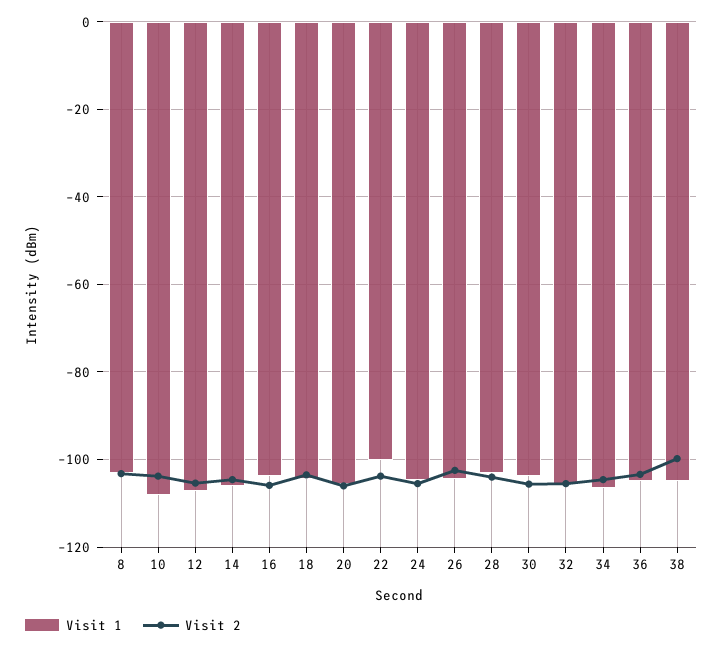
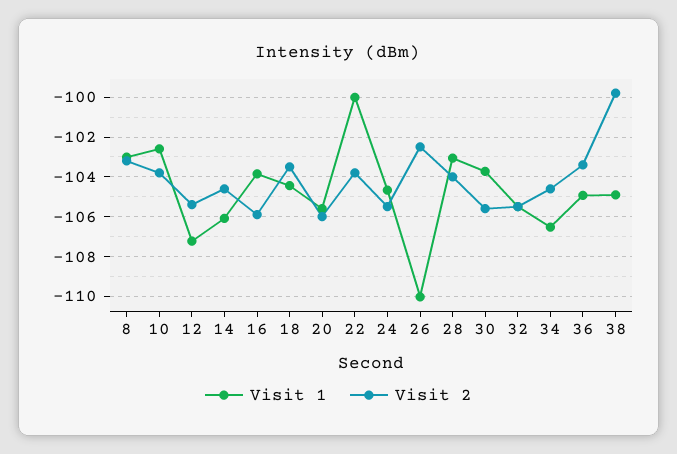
  {
    "Visit 1": {
      "8": -103,
-     "10": -108,
+     "10": -102.5,
      "12": -107,
      "14": -106,
      "16": -104,
      "18": -104.5,
      "20": -105.5,
      "22": -100,
      "24": -104.5,
-     "26": -104,
+     "26": -110,
      "28": -103,
      "30": -103.5,
      "32": -105.5,
      "34": -106.5,
      "36": -105,
      "38": -105
    },
    "Visit 2": {
      "8": -103,
      "10": -104,
      "12": -105.5,
      "14": -104.5,
      "16": -106,
      "18": -103.5,
      "20": -106,
      "22": -104,
      "24": -105.5,
      "26": -102.5,
      "28": -104,
      "30": -105.5,
      "32": -105.5,
      "34": -104.5,
      "36": -103.5,
      "38": -100
    }
  }

